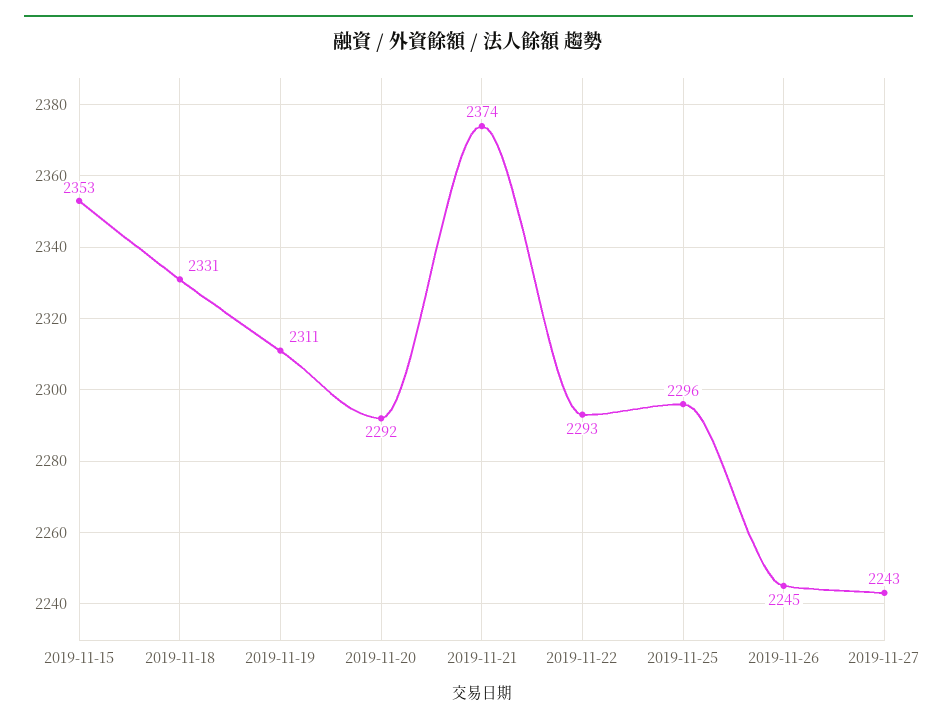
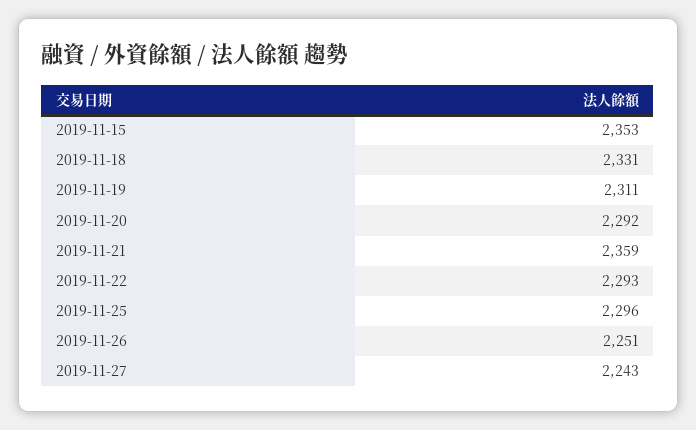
  {
    "2019-11-15": 2353,
    "2019-11-18": 2331,
    "2019-11-19": 2311,
    "2019-11-20": 2292,
-   "2019-11-21": 2374,
+   "2019-11-21": 2359,
    "2019-11-22": 2293,
    "2019-11-25": 2296,
-   "2019-11-26": 2245,
+   "2019-11-26": 2251,
    "2019-11-27": 2243
  }

